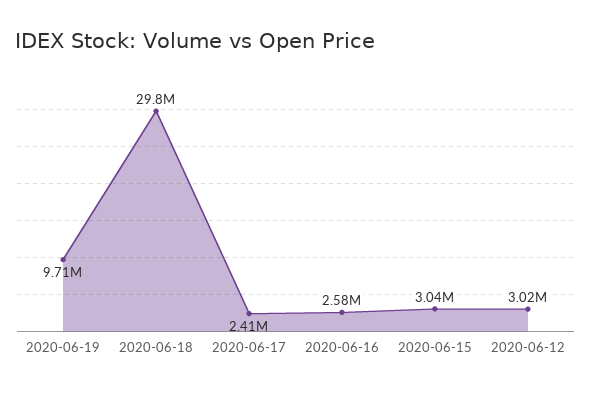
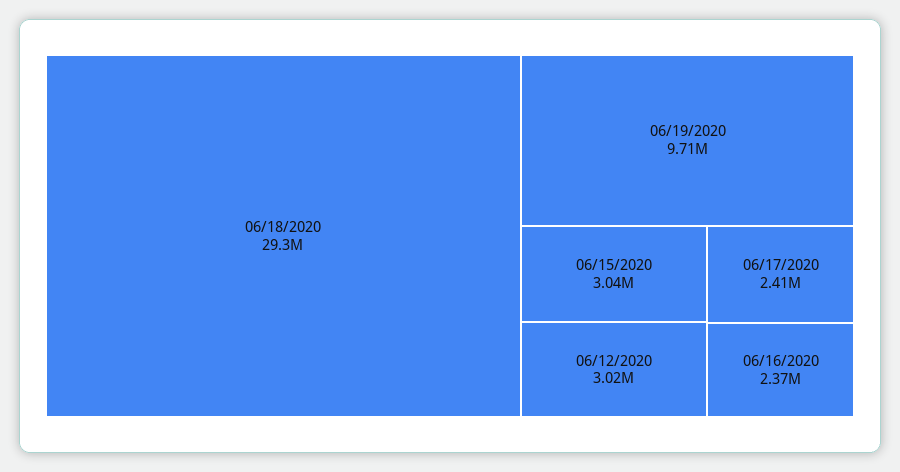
  {
    "2020-06-19": 9710000,
-   "2020-06-18": 29800000,
+   "2020-06-18": 29300000,
    "2020-06-17": 2410000,
-   "2020-06-16": 2580000,
+   "2020-06-16": 2370000,
    "2020-06-15": 3040000,
    "2020-06-12": 3020000
  }

